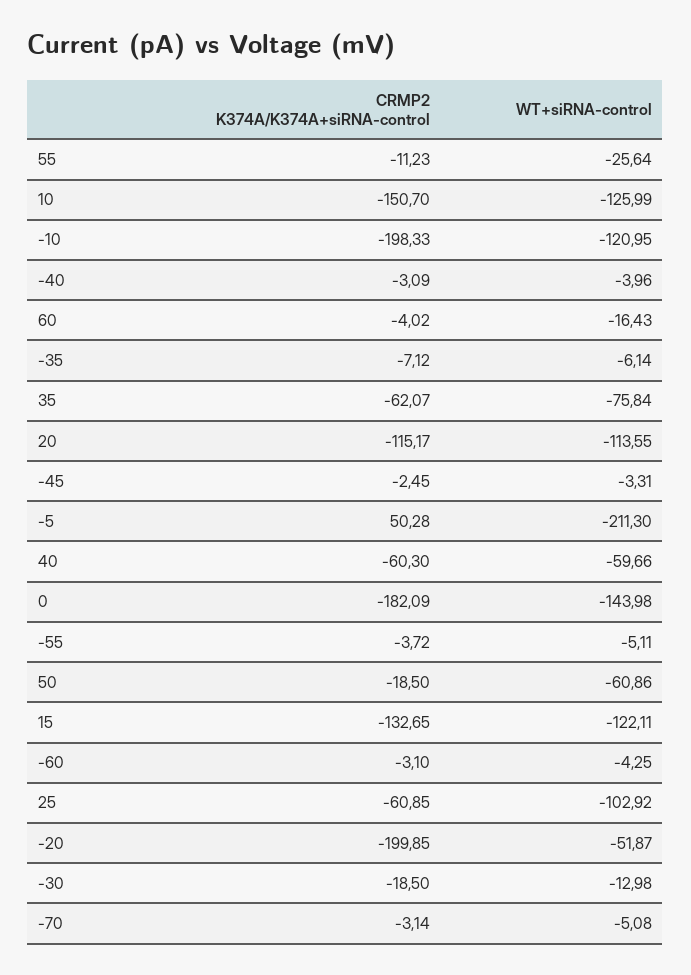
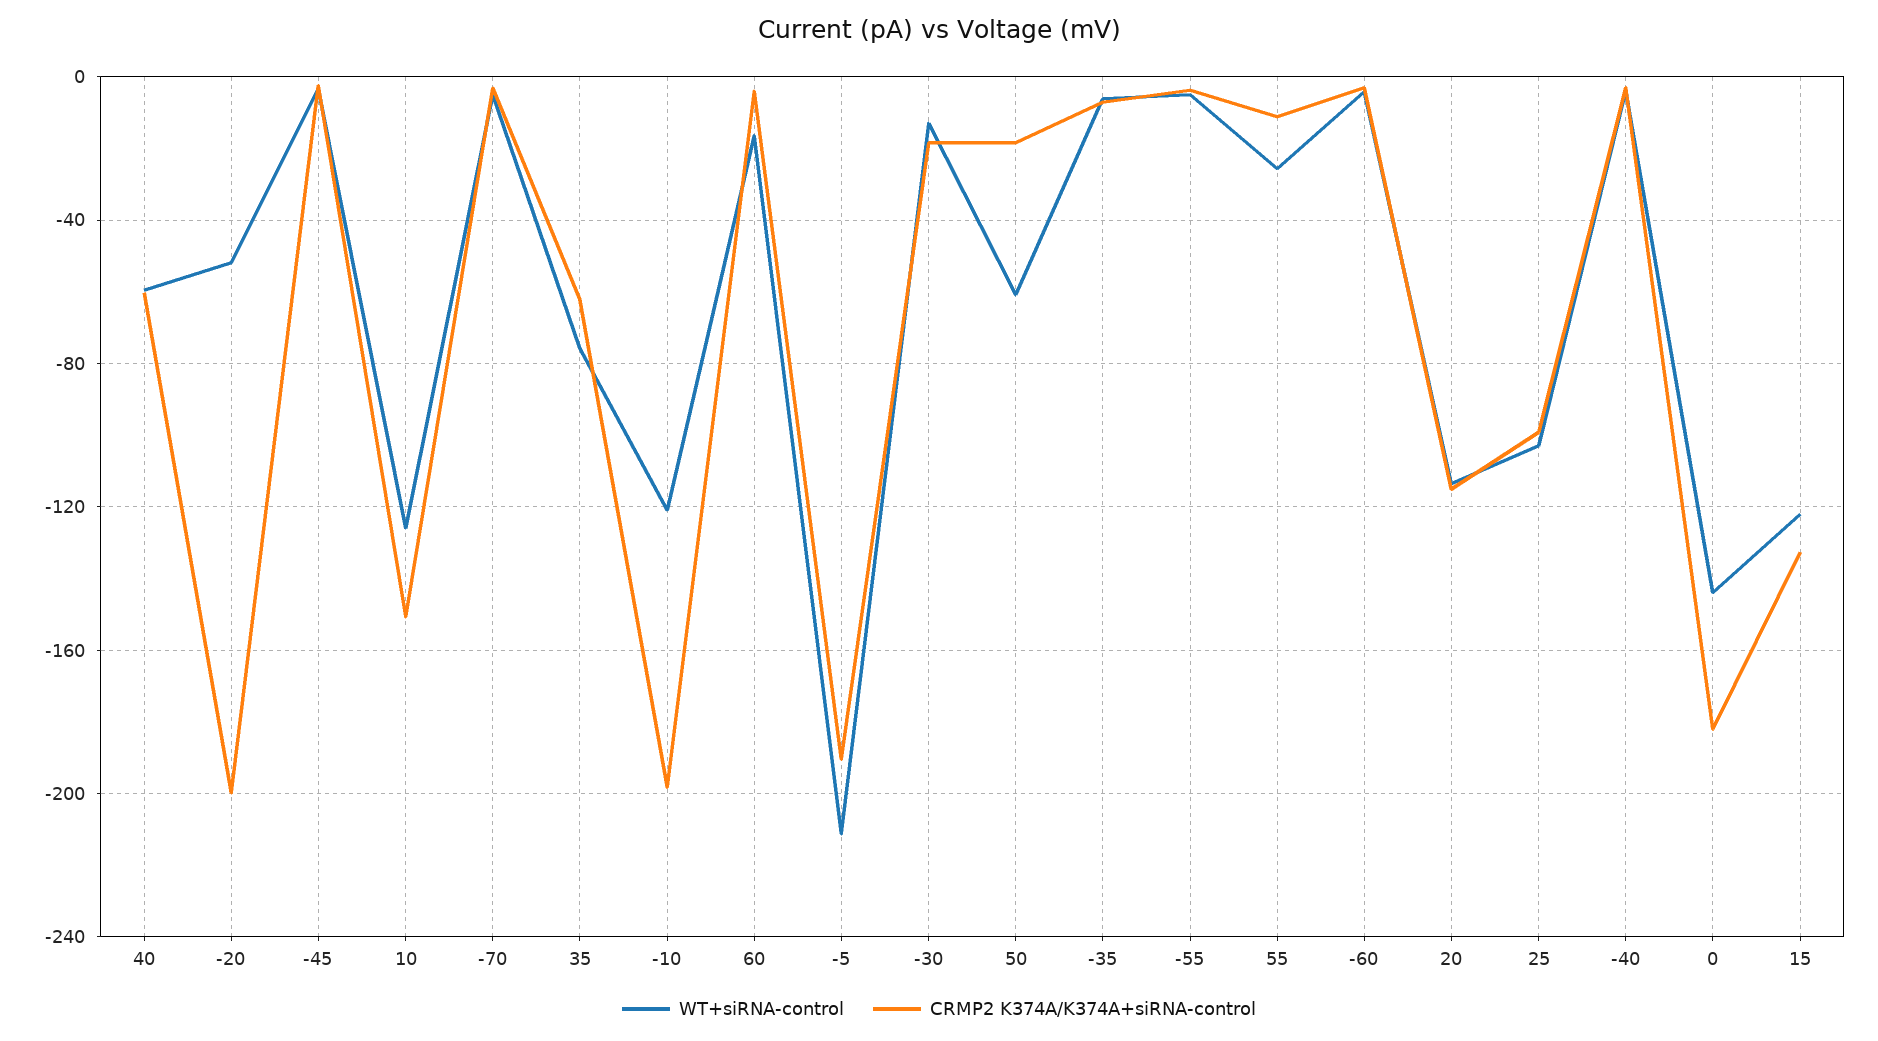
  {
    "CRMP2 K374A/K374A+siRNA-control": {
      "55": -11.23,
      "10": -150.7,
      "-10": -198.33,
      "-40": -3.09,
      "60": -4.02,
      "-35": -7.12,
      "35": -62.07,
      "20": -115.17,
      "-45": -2.45,
-     "-5": 50.28,
+     "-5": -190,
      "40": -60.3,
      "0": -182.09,
      "-55": -3.72,
      "50": -18.5,
      "15": -132.65,
      "-60": -3.1,
-     "25": -60.85,
+     "25": -100,
      "-20": -199.85,
      "-30": -18.5,
      "-70": -3.14
    },
    "WT+siRNA-control": {
      "55": -25.64,
      "10": -125.99,
      "-10": -120.95,
      "-40": -3.96,
      "60": -16.43,
      "-35": -6.14,
      "35": -75.84,
      "20": -113.55,
      "-45": -3.31,
      "-5": -211.3,
      "40": -59.66,
      "0": -143.98,
      "-55": -5.11,
      "50": -60.86,
      "15": -122.11,
      "-60": -4.25,
      "25": -102.92,
      "-20": -51.87,
      "-30": -12.98,
      "-70": -5.08
    }
  }

